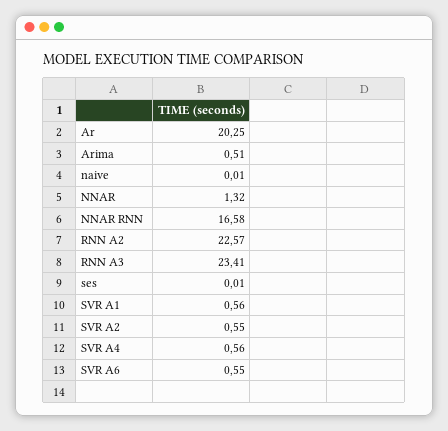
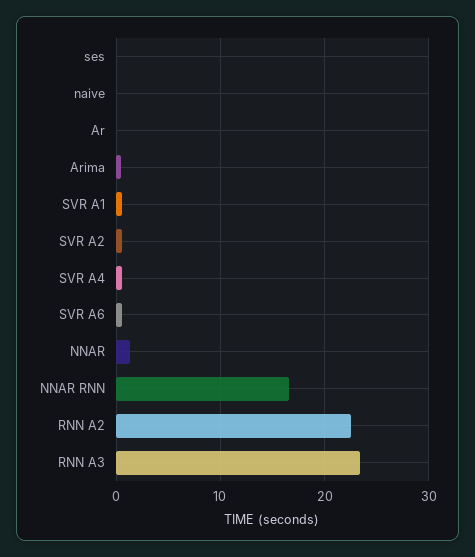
  {
-   "Ar": 20.25,
+   "Ar": 0,
    "Arima": 0.51,
    "naive": 0.01,
    "NNAR": 1.32,
    "NNAR RNN": 16.58,
    "RNN A2": 22.57,
    "RNN A3": 23.41,
    "ses": 0.01,
    "SVR A1": 0.56,
    "SVR A2": 0.55,
    "SVR A4": 0.56,
    "SVR A6": 0.55
  }

